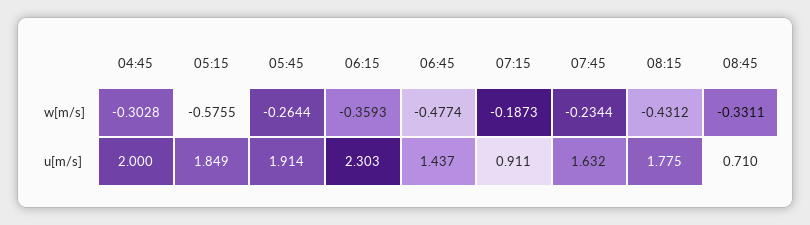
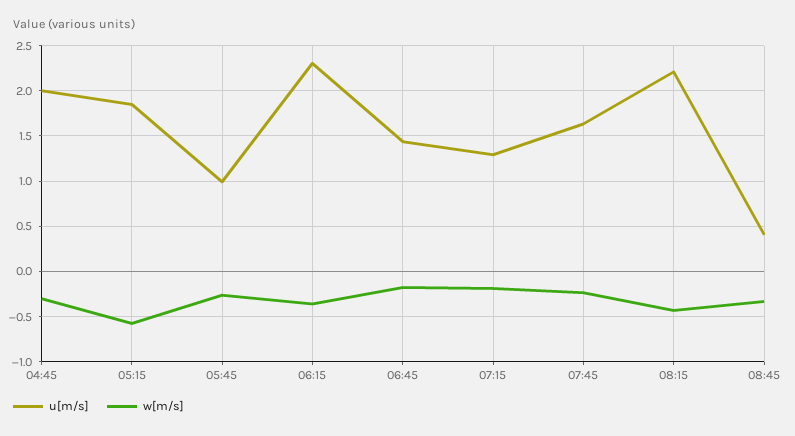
  {
    "w[m/s]": {
      "04:45": -0.3028,
      "05:15": -0.5755,
      "05:45": -0.2644,
      "06:15": -0.3593,
-     "06:45": -0.4774,
+     "06:45": -0.2,
      "07:15": -0.1873,
      "07:45": -0.2344,
      "08:15": -0.4312,
      "08:45": -0.3311
    },
    "u[m/s]": {
      "04:45": 2,
      "05:15": 1.849,
-     "05:45": 1.914,
+     "05:45": 1,
      "06:15": 2.303,
      "06:45": 1.437,
-     "07:15": 0.911,
+     "07:15": 1.3,
      "07:45": 1.632,
-     "08:15": 1.775,
+     "08:15": 2.2,
-     "08:45": 0.71
+     "08:45": 0.4
    }
  }

